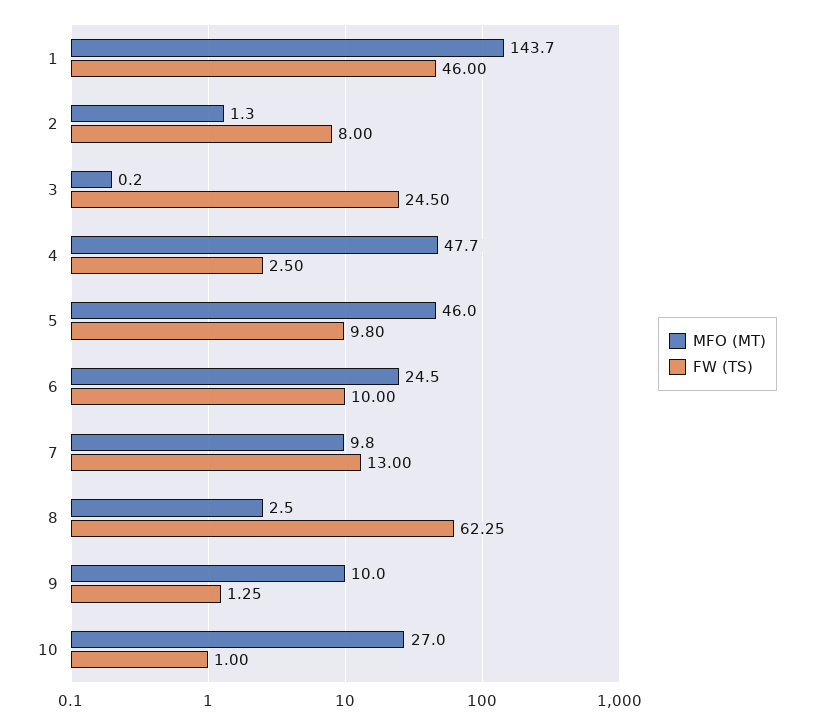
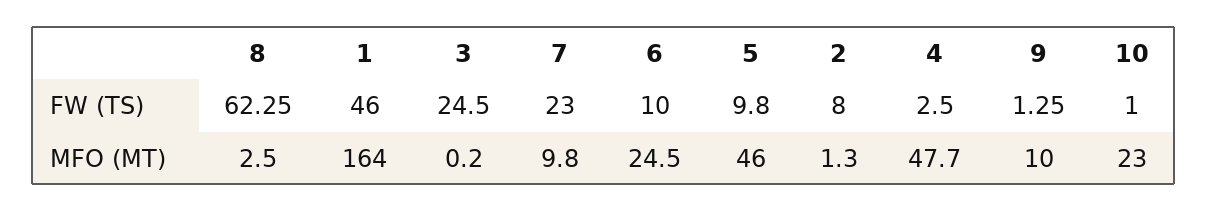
  {
    "MFO (MT)": {
-     "1": 143.7,
+     "1": 164,
      "2": 1.3,
      "3": 0.2,
      "4": 47.7,
      "5": 46,
      "6": 24.5,
      "7": 9.8,
      "8": 2.5,
      "9": 10,
-     "10": 27
+     "10": 23
    },
    "FW (TS)": {
      "1": 46,
      "2": 8,
      "3": 24.5,
      "4": 2.5,
      "5": 9.8,
      "6": 10,
-     "7": 13,
+     "7": 23,
      "8": 62.25,
      "9": 1.25,
      "10": 1
    }
  }

